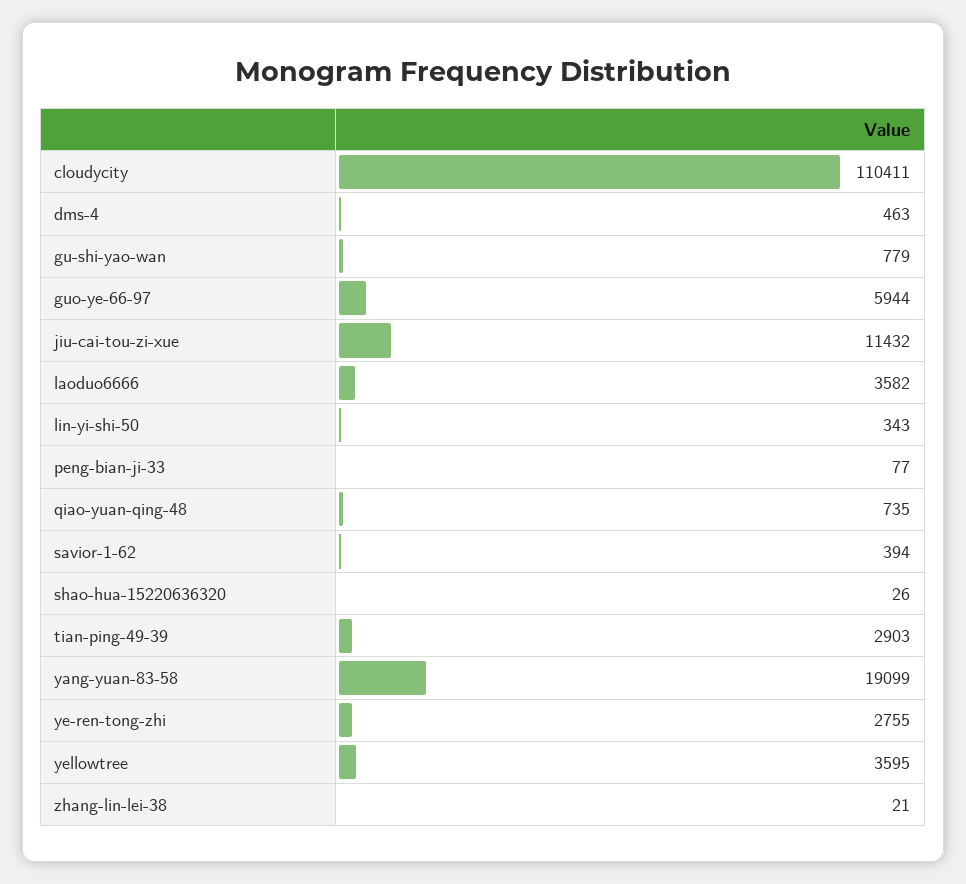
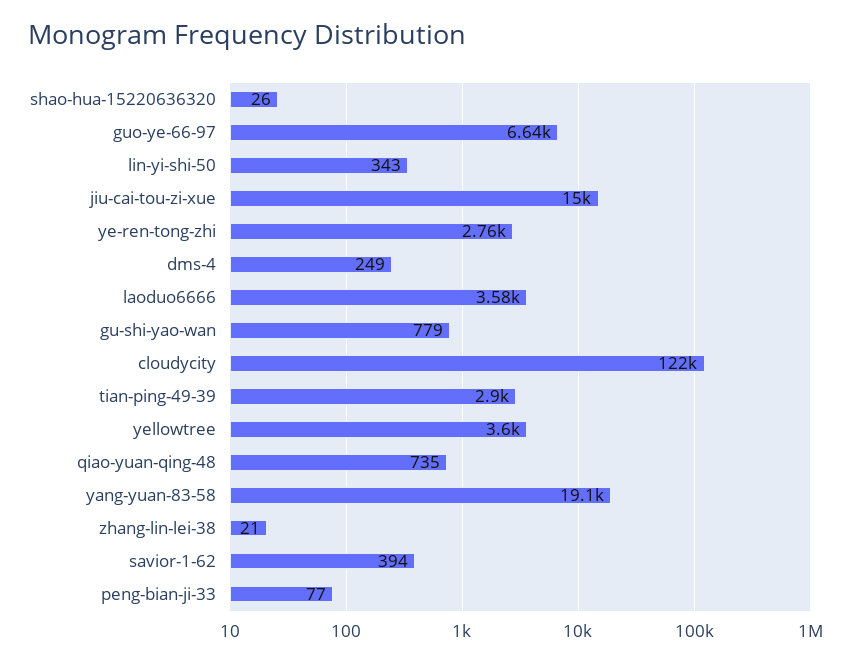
  {
-   "cloudycity": 110411,
+   "cloudycity": 122000,
-   "dms-4": 463,
+   "dms-4": 249,
    "gu-shi-yao-wan": 779,
-   "guo-ye-66-97": 5944,
+   "guo-ye-66-97": 6640,
-   "jiu-cai-tou-zi-xue": 11432,
+   "jiu-cai-tou-zi-xue": 15000,
    "laoduo6666": 3582,
    "lin-yi-shi-50": 343,
    "peng-bian-ji-33": 77,
    "qiao-yuan-qing-48": 735,
    "savior-1-62": 394,
    "shao-hua-15220636320": 26,
    "tian-ping-49-39": 2903,
    "yang-yuan-83-58": 19099,
    "ye-ren-tong-zhi": 2755,
    "yellowtree": 3595,
    "zhang-lin-lei-38": 21
  }

